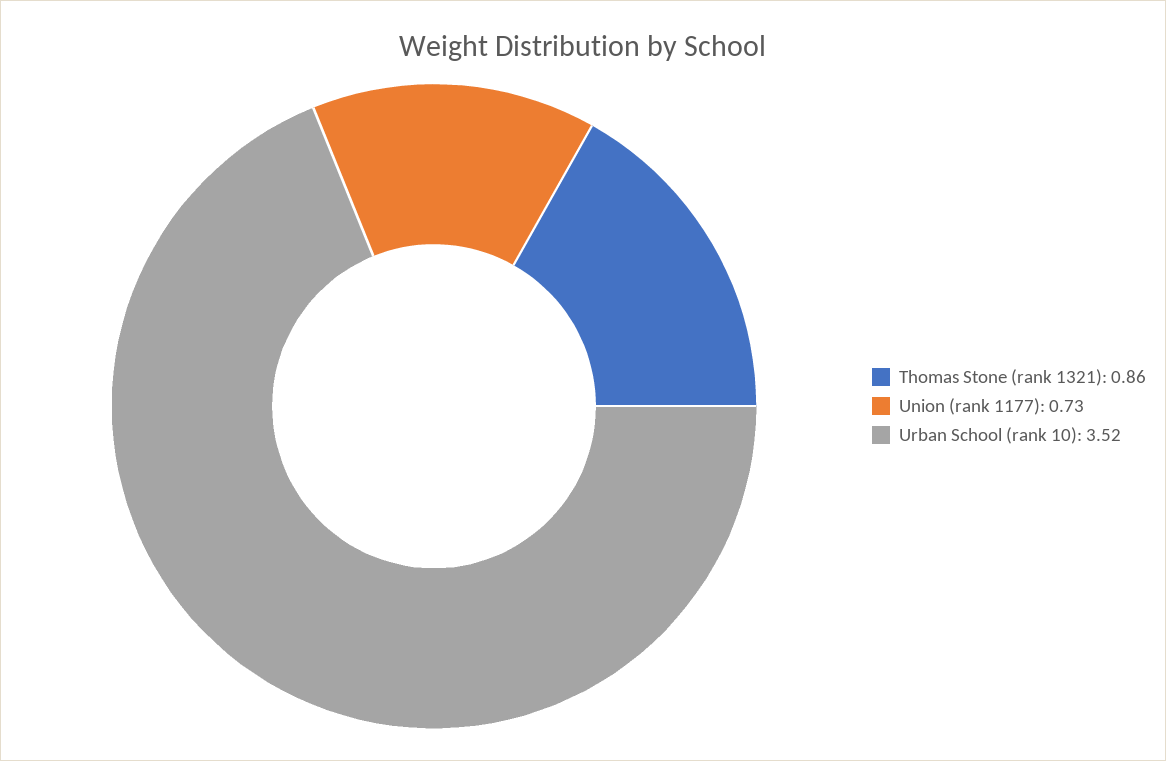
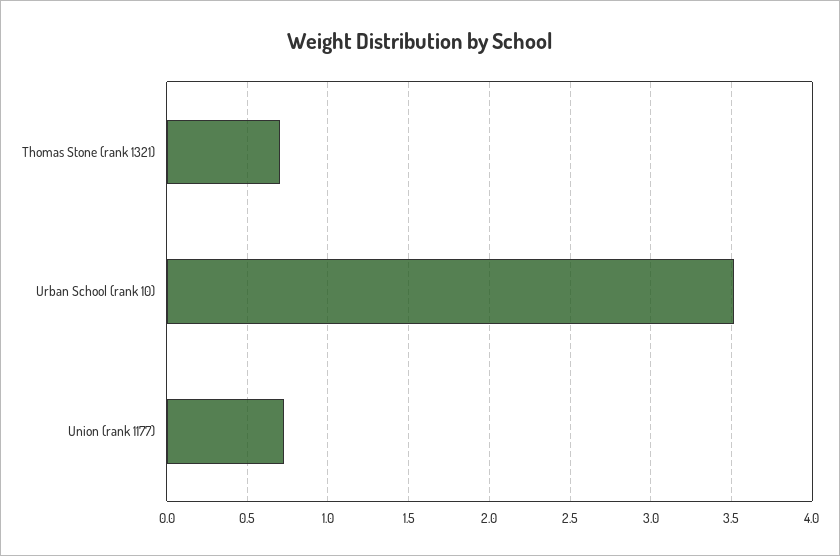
  {
-   "Thomas Stone (rank 1321)": 0.86,
+   "Thomas Stone (rank 1321)": 0.7,
    "Union (rank 1177)": 0.73,
    "Urban School (rank 10)": 3.52
  }

